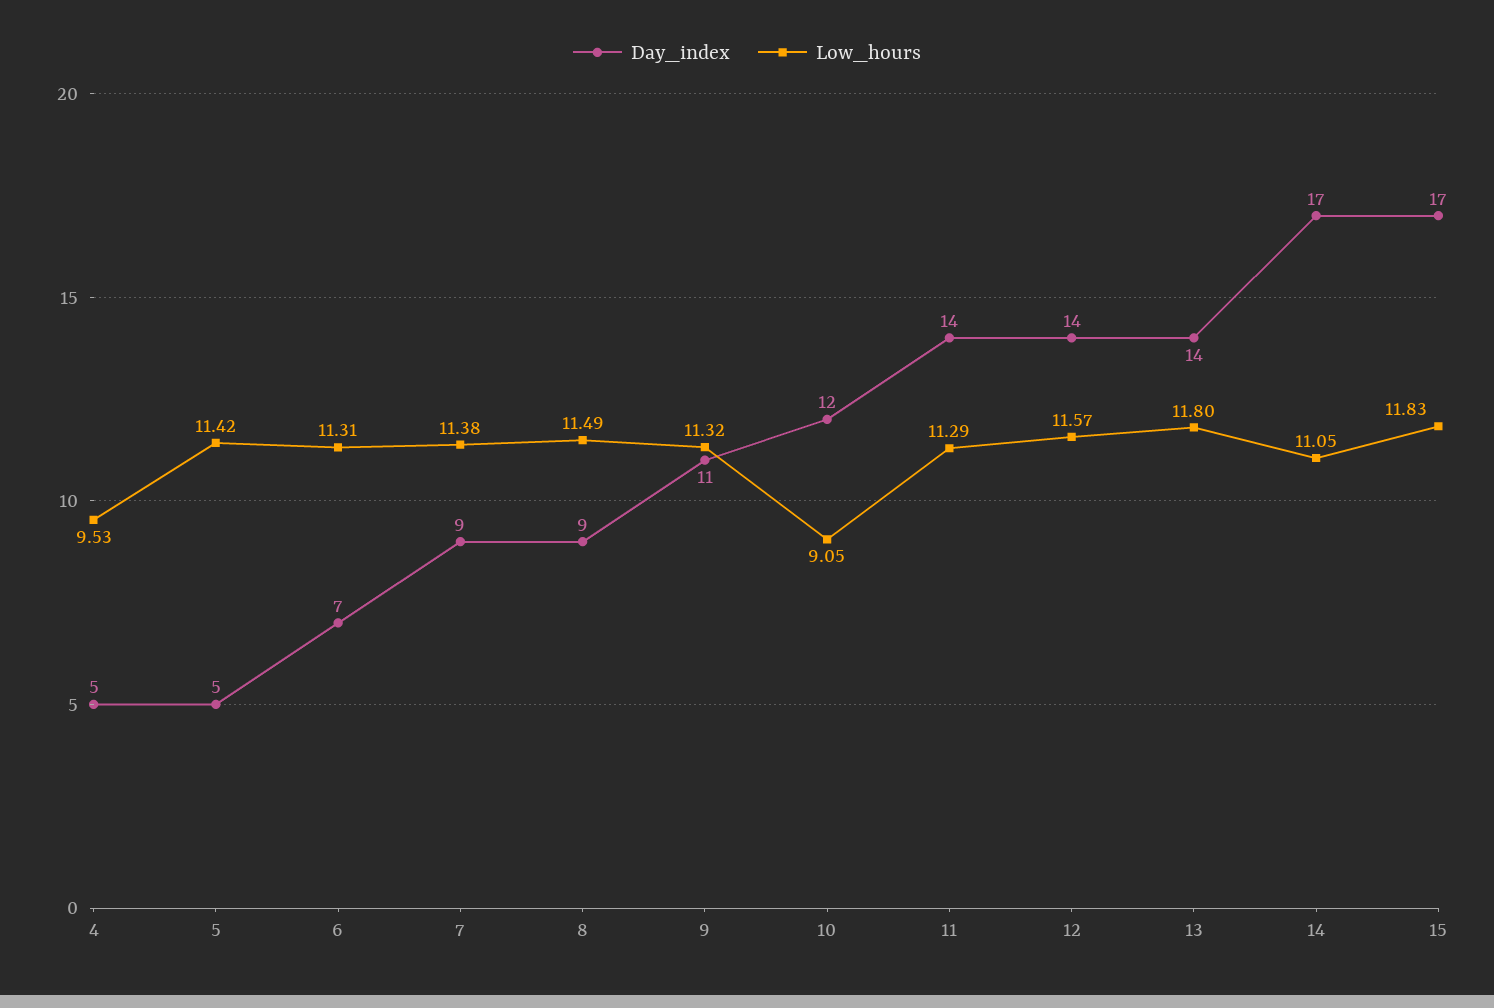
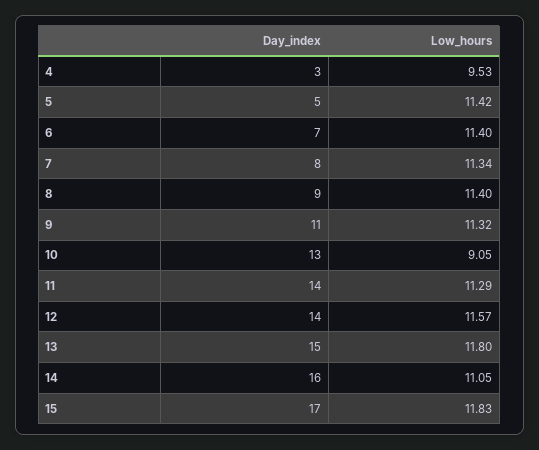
  {
    "Day_index": {
-     "4": 5,
+     "4": 3,
      "5": 5,
      "6": 7,
-     "7": 9,
+     "7": 8,
      "8": 9,
      "9": 11,
-     "10": 12,
+     "10": 13,
      "11": 14,
      "12": 14,
-     "13": 14,
+     "13": 15,
-     "14": 17,
+     "14": 16,
      "15": 17
    },
    "Low_hours": {
      "4": 9.53,
      "5": 11.42,
-     "6": 11.31,
+     "6": 11.4,
-     "7": 11.38,
+     "7": 11.34,
-     "8": 11.49,
+     "8": 11.4,
      "9": 11.32,
      "10": 9.05,
      "11": 11.29,
      "12": 11.57,
      "13": 11.8,
      "14": 11.05,
      "15": 11.83
    }
  }

